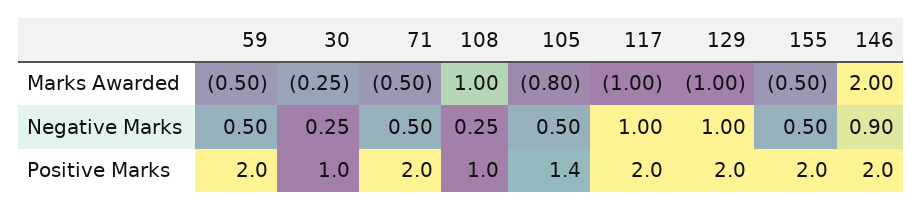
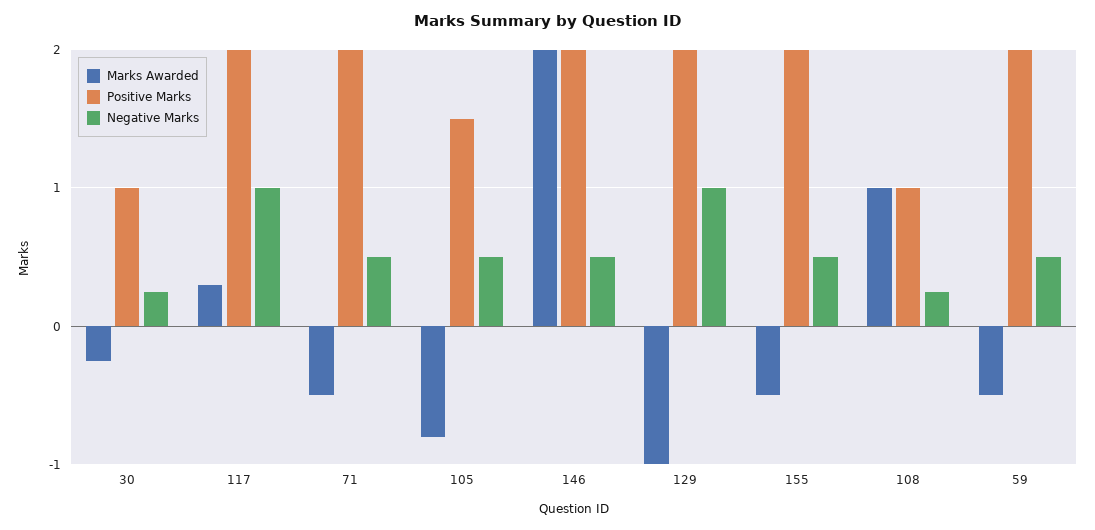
  {
    "Marks Awarded": {
      "59": -0.5,
      "30": -0.25,
      "71": -0.5,
      "108": 1,
      "105": -0.8,
-     "117": -1,
+     "117": 0.3,
      "129": -1,
      "155": -0.5,
      "146": 2
    },
    "Negative Marks": {
      "59": 0.5,
      "30": 0.25,
      "71": 0.5,
      "108": 0.25,
      "105": 0.5,
      "117": 1,
      "129": 1,
      "155": 0.5,
-     "146": 0.9
+     "146": 0.5
    },
    "Positive Marks": {
      "59": 2,
      "30": 1,
      "71": 2,
      "108": 1,
-     "105": 1.4,
+     "105": 1.5,
      "117": 2,
      "129": 2,
      "155": 2,
      "146": 2
    }
  }

